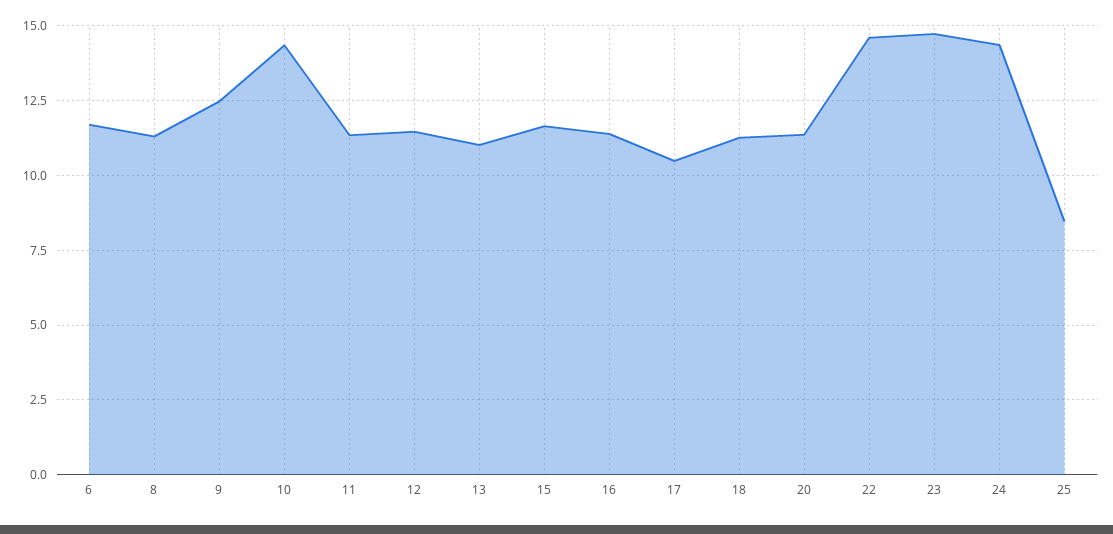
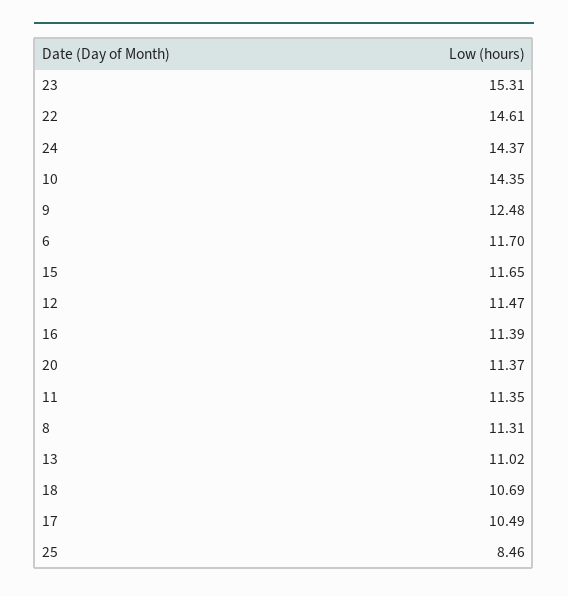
  {
    "6": 11.7,
    "8": 11.31,
    "9": 12.48,
    "10": 14.35,
    "11": 11.35,
    "12": 11.47,
    "13": 11.02,
    "15": 11.65,
    "16": 11.39,
    "17": 10.49,
-   "18": 11.25,
+   "18": 10.69,
    "20": 11.37,
    "22": 14.61,
-   "23": 14.75,
+   "23": 15.31,
    "24": 14.37,
    "25": 8.46
  }

